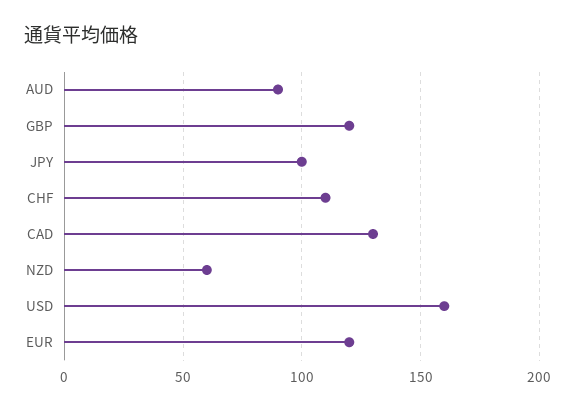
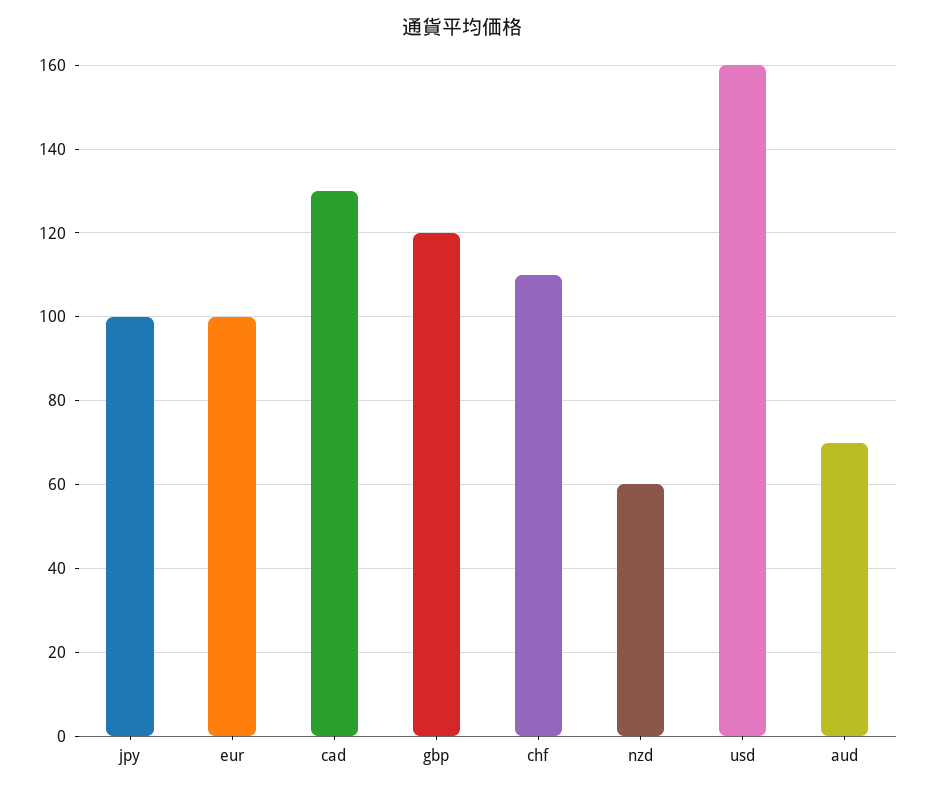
  {
-   "AUD": 90,
+   "AUD": 70,
    "GBP": 120,
    "JPY": 100,
    "CHF": 110,
    "CAD": 130,
    "NZD": 60,
    "USD": 160,
-   "EUR": 120
+   "EUR": 100
  }

